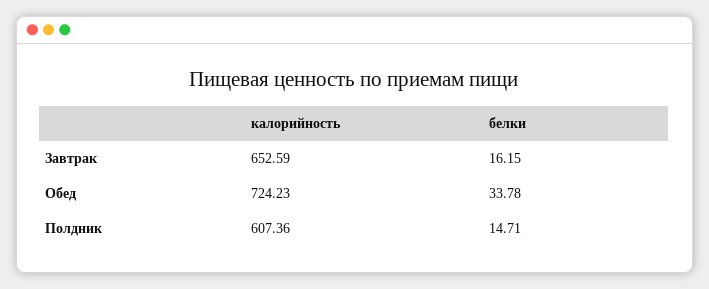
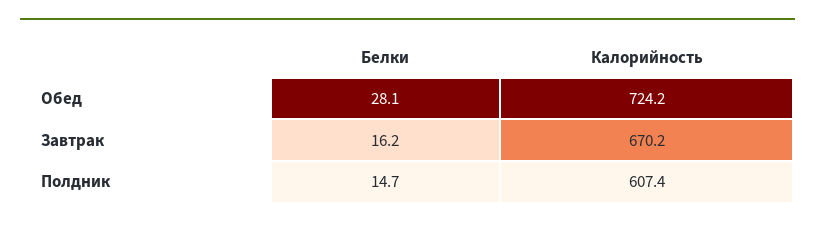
  {
    "калорийность": {
-     "Завтрак": 652.59,
+     "Завтрак": 670.2,
      "Обед": 724.23,
      "Полдник": 607.36
    },
    "белки": {
      "Завтрак": 16.15,
-     "Обед": 33.78,
+     "Обед": 28.1,
      "Полдник": 14.71
    }
  }

